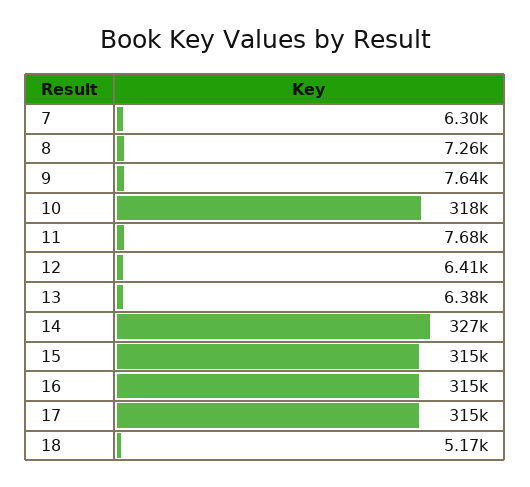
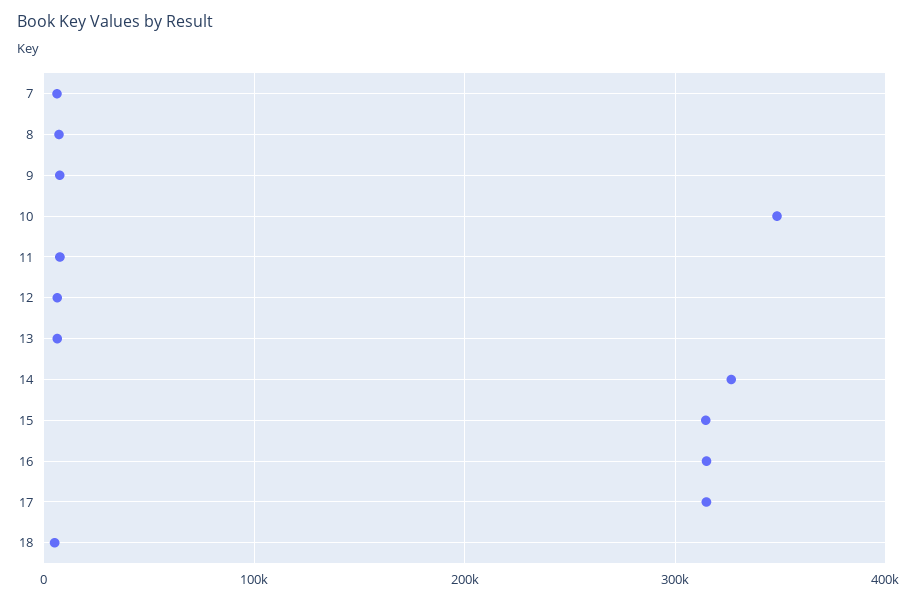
  {
    "7": 6300,
    "8": 7260,
    "9": 7640,
-   "10": 318000,
+   "10": 350000,
    "11": 7680,
    "12": 6410,
    "13": 6380,
    "14": 327000,
    "15": 315000,
    "16": 315000,
    "17": 315000,
    "18": 5170
  }

